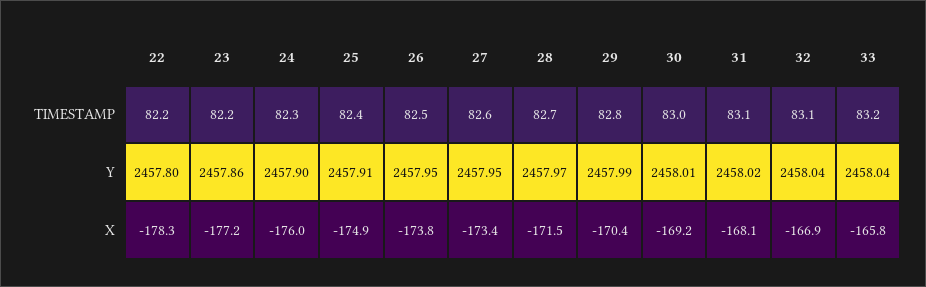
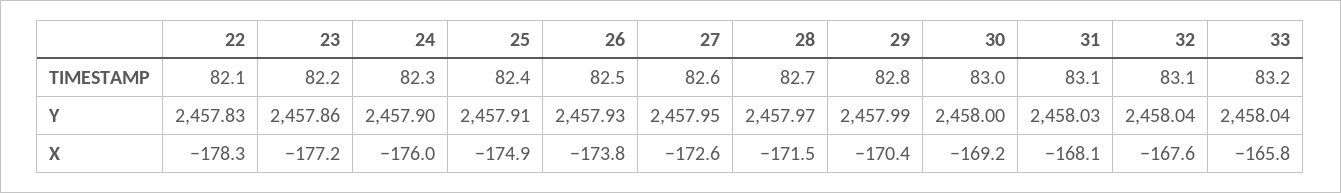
  {
    "22": {
-     "TIMESTAMP": 82.2,
+     "TIMESTAMP": 82.1,
-     "Y": 2457.8,
+     "Y": 2457.83,
      "X": -178.3
    },
    "23": {
      "TIMESTAMP": 82.2,
      "Y": 2457.86,
      "X": -177.2
    },
    "24": {
      "TIMESTAMP": 82.3,
      "Y": 2457.9,
      "X": -176
    },
    "25": {
      "TIMESTAMP": 82.4,
      "Y": 2457.91,
      "X": -174.9
    },
    "26": {
      "TIMESTAMP": 82.5,
-     "Y": 2457.95,
+     "Y": 2457.93,
      "X": -173.8
    },
    "27": {
      "TIMESTAMP": 82.6,
      "Y": 2457.95,
-     "X": -173.4
+     "X": -172.6
    },
    "28": {
      "TIMESTAMP": 82.7,
      "Y": 2457.97,
      "X": -171.5
    },
    "29": {
      "TIMESTAMP": 82.8,
      "Y": 2457.99,
      "X": -170.4
    },
    "30": {
      "TIMESTAMP": 83,
-     "Y": 2458.01,
+     "Y": 2458,
      "X": -169.2
    },
    "31": {
      "TIMESTAMP": 83.1,
-     "Y": 2458.02,
+     "Y": 2458.03,
      "X": -168.1
    },
    "32": {
      "TIMESTAMP": 83.1,
      "Y": 2458.04,
-     "X": -166.9
+     "X": -167.6
    },
    "33": {
      "TIMESTAMP": 83.2,
      "Y": 2458.04,
      "X": -165.8
    }
  }

